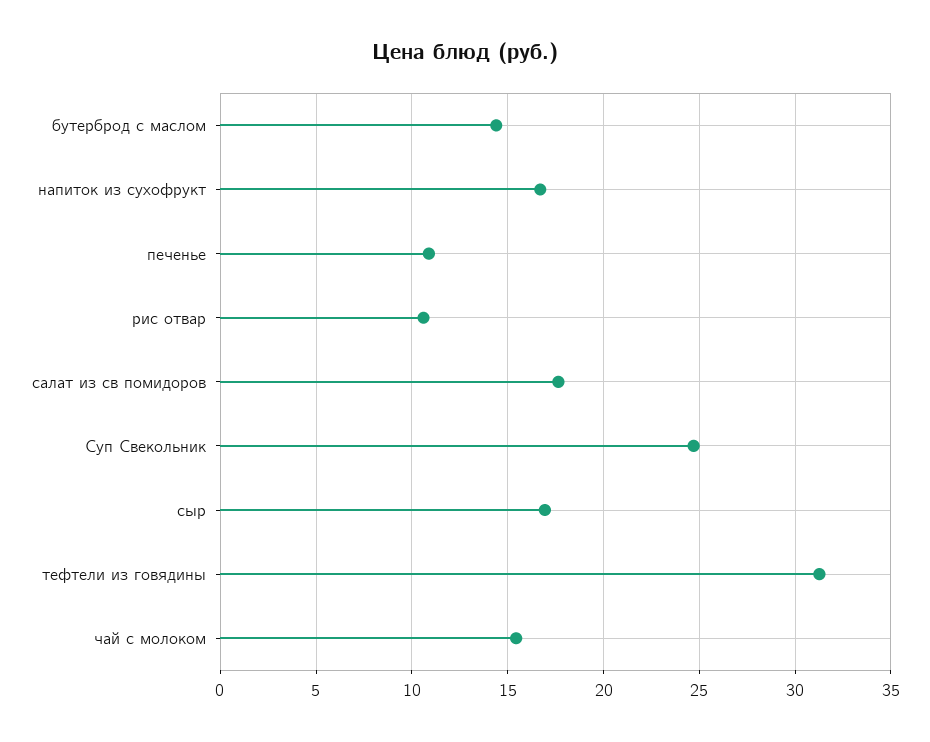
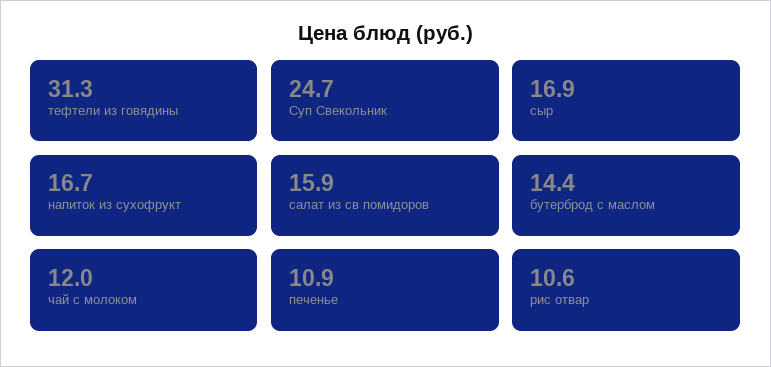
  {
    "бутерброд с маслом": 14.4,
    "напиток из сухофрукт": 16.7,
    "печенье": 10.9,
    "рис отвар": 10.6,
-   "салат из св помидоров": 17.5,
+   "салат из св помидоров": 15.9,
    "Суп Свекольник": 24.7,
    "сыр": 16.9,
    "тефтели из говядины": 31.3,
-   "чай с молоком": 15.5
+   "чай с молоком": 12
  }

